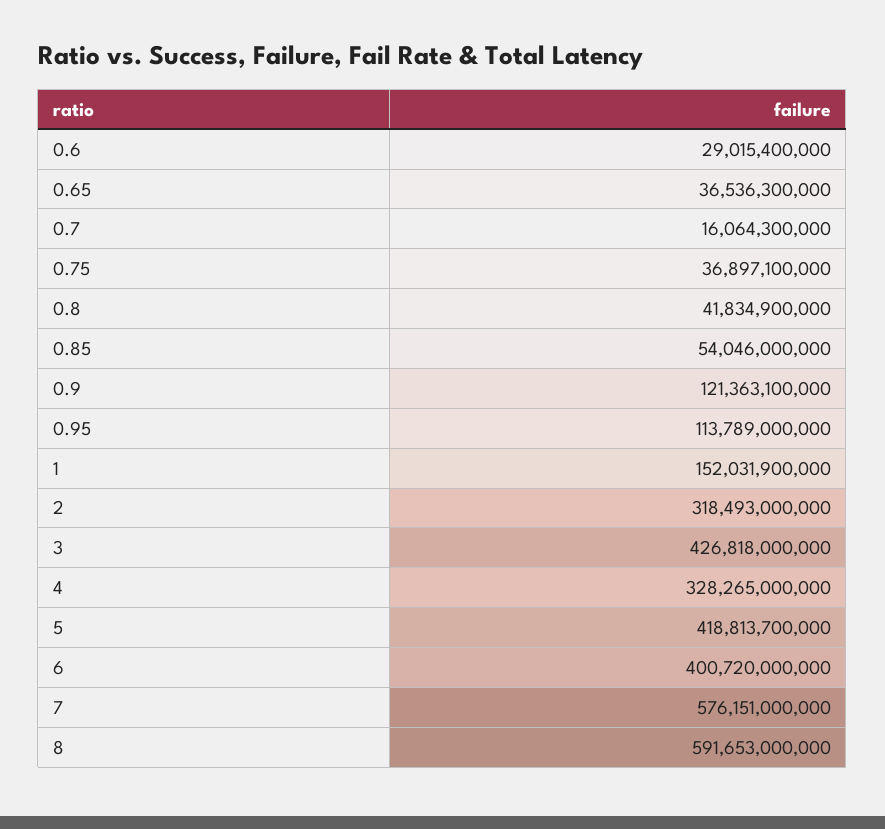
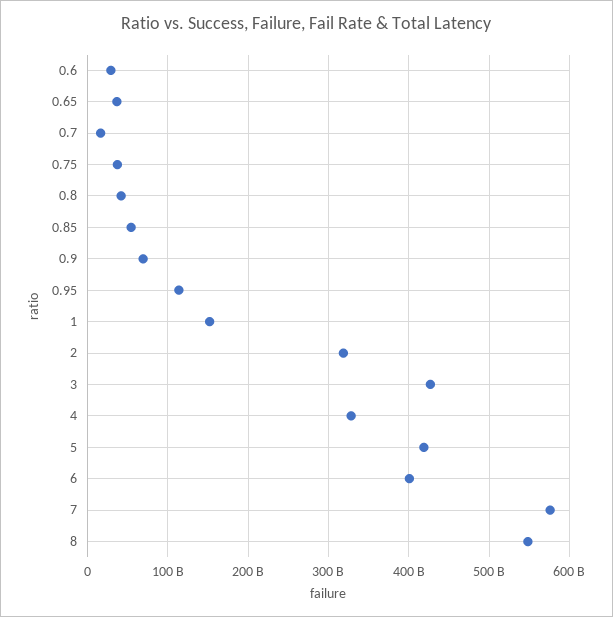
  {
    "0.6": 29015400000,
    "0.65": 36536300000,
    "0.7": 16064300000,
    "0.75": 36897100000,
    "0.8": 41834900000,
    "0.85": 54046000000,
-   "0.9": 121363100000,
+   "0.9": 70000000000,
    "0.95": 113789000000,
    "1": 152031900000,
    "2": 318493000000,
    "3": 426818000000,
    "4": 328265000000,
    "5": 418813700000,
    "6": 400720000000,
    "7": 576151000000,
-   "8": 591653000000
+   "8": 550000000000
  }

